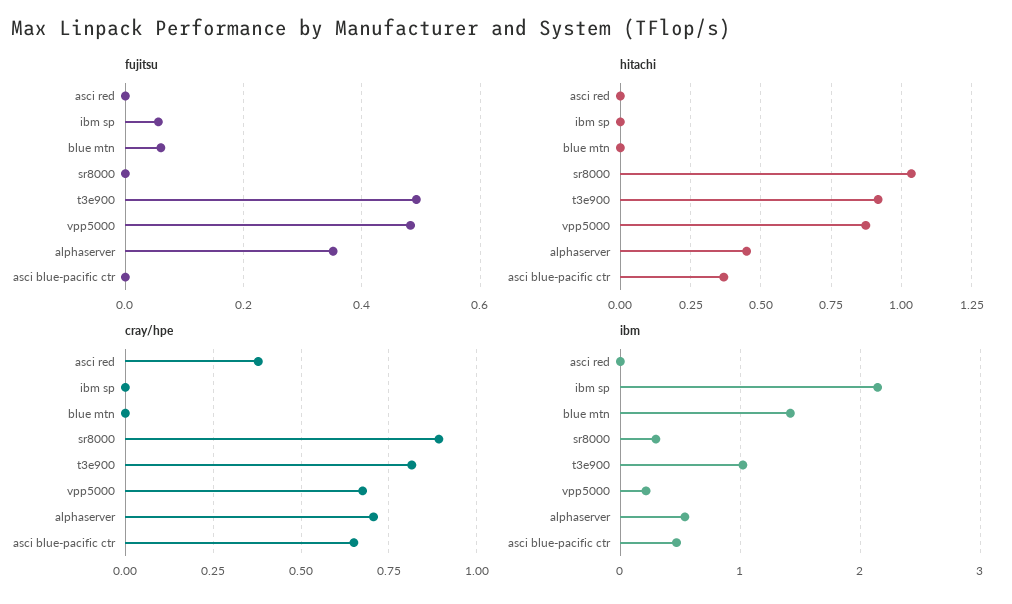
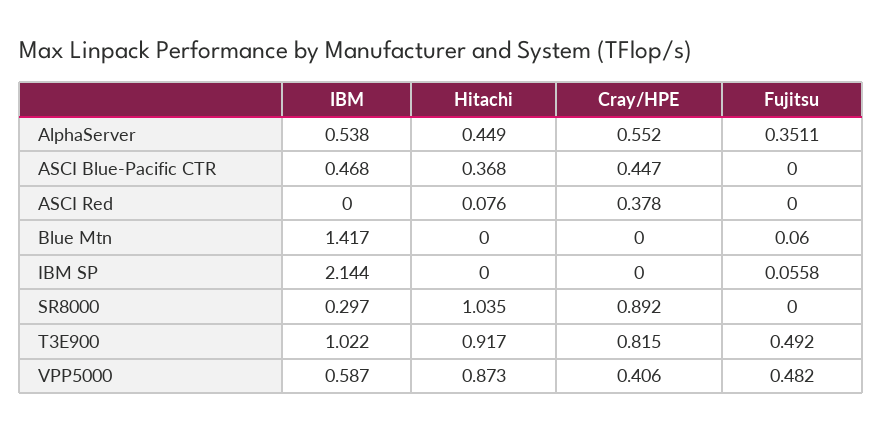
  {
    "fujitsu": {
      "asci red": 0,
      "ibm sp": 0.0558,
      "blue mtn": 0.06,
      "sr8000": 0,
      "t3e900": 0.492,
      "vpp5000": 0.482,
      "alphaserver": 0.3511,
      "asci blue-pacific ctr": 0
    },
    "hitachi": {
-     "asci red": 0,
+     "asci red": 0.076,
      "ibm sp": 0,
      "blue mtn": 0,
      "sr8000": 1.035,
      "t3e900": 0.917,
      "vpp5000": 0.873,
      "alphaserver": 0.449,
      "asci blue-pacific ctr": 0.368
    },
    "cray/hpe": {
      "asci red": 0.378,
      "ibm sp": 0,
      "blue mtn": 0,
      "sr8000": 0.892,
      "t3e900": 0.815,
-     "vpp5000": 0.675,
+     "vpp5000": 0.406,
-     "alphaserver": 0.7,
+     "alphaserver": 0.552,
-     "asci blue-pacific ctr": 0.65
+     "asci blue-pacific ctr": 0.447
    },
    "ibm": {
      "asci red": 0,
      "ibm sp": 2.144,
      "blue mtn": 1.417,
      "sr8000": 0.297,
      "t3e900": 1.022,
-     "vpp5000": 0.2,
+     "vpp5000": 0.587,
      "alphaserver": 0.538,
      "asci blue-pacific ctr": 0.468
    }
  }

